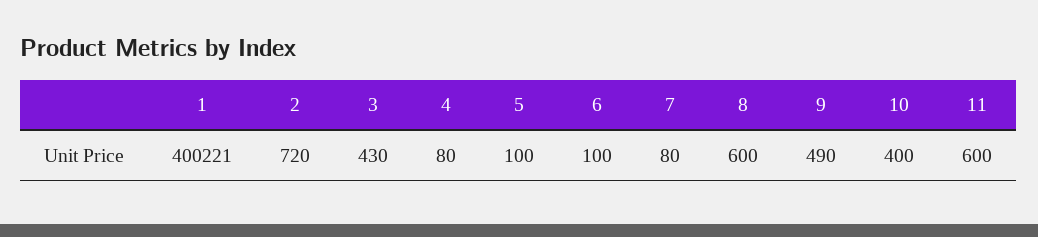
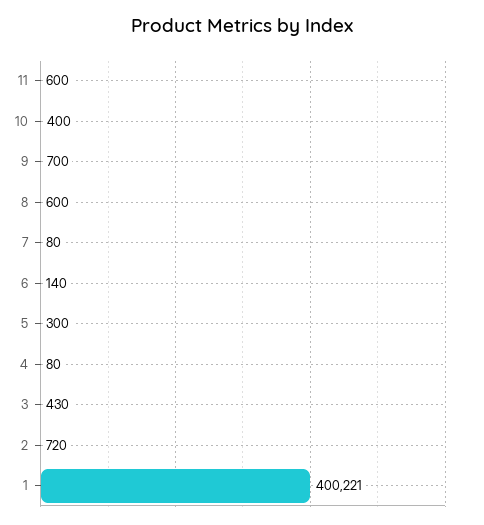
  {
    "1": 400221,
    "2": 720,
    "3": 430,
    "4": 80,
-   "5": 100,
+   "5": 300,
-   "6": 100,
+   "6": 140,
    "7": 80,
    "8": 600,
-   "9": 490,
+   "9": 700,
    "10": 400,
    "11": 600
  }

